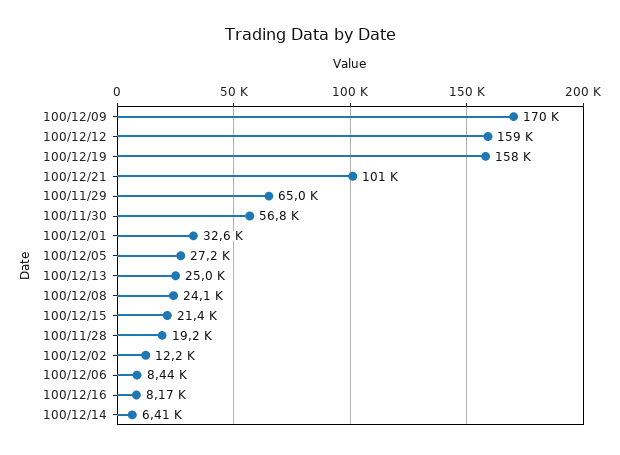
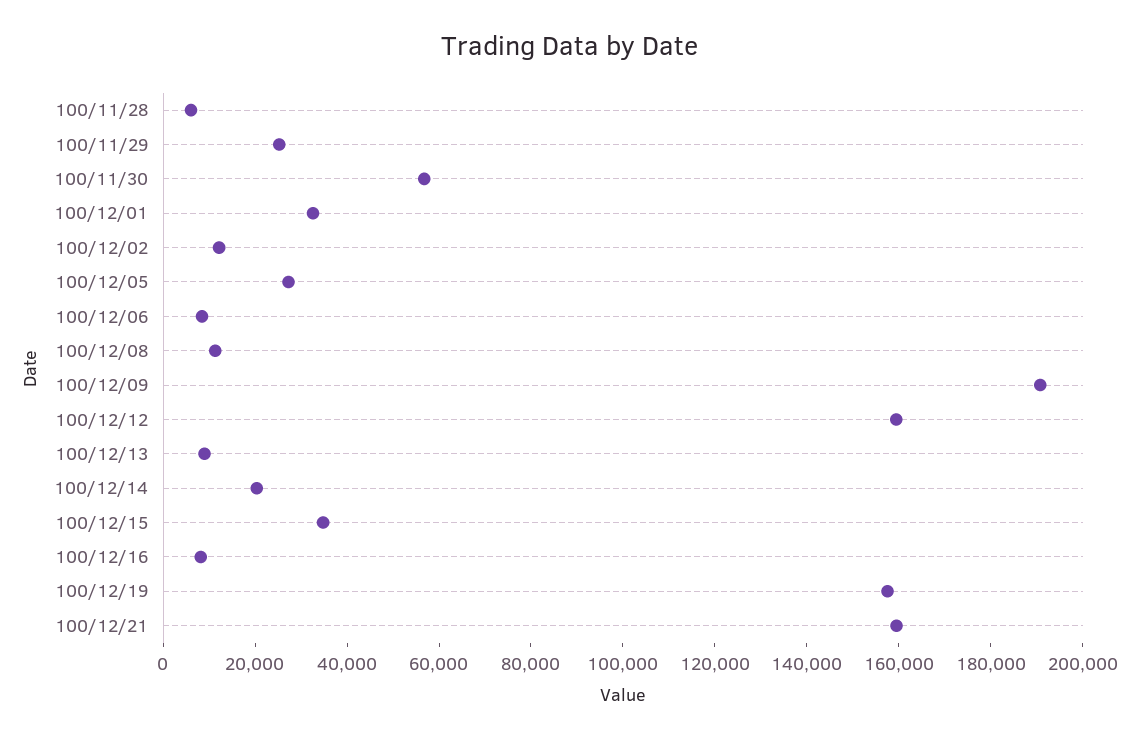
  {
-   "100/12/09": 170000,
+   "100/12/09": 190000,
    "100/12/12": 159000,
    "100/12/19": 158000,
-   "100/12/21": 101000,
+   "100/12/21": 160000,
-   "100/11/29": 65000,
+   "100/11/29": 25000,
    "100/11/30": 56800,
    "100/12/01": 32600,
    "100/12/05": 27200,
-   "100/12/13": 25000,
+   "100/12/13": 10000,
-   "100/12/08": 24100,
+   "100/12/08": 10000,
-   "100/12/15": 21400,
+   "100/12/15": 35000,
-   "100/11/28": 19200,
+   "100/11/28": 5000,
    "100/12/02": 12200,
    "100/12/06": 8440,
    "100/12/16": 8170,
-   "100/12/14": 6410
+   "100/12/14": 20000
  }

